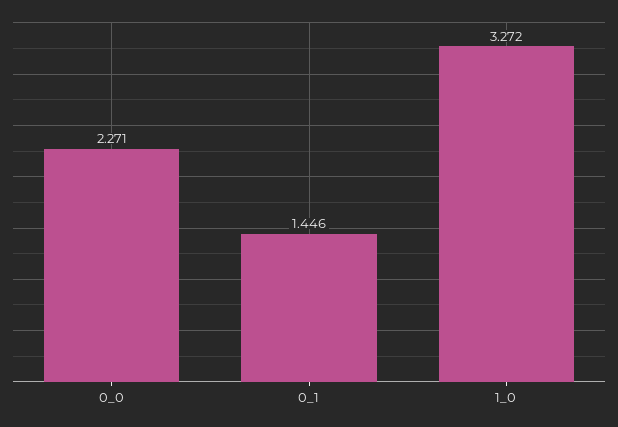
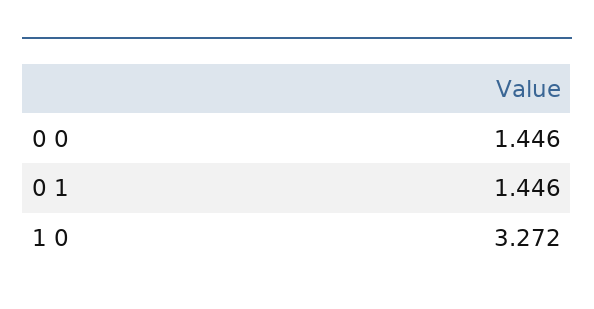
  {
-   "0_0": 2.271,
+   "0_0": 1.446,
    "0_1": 1.446,
    "1_0": 3.272
  }

